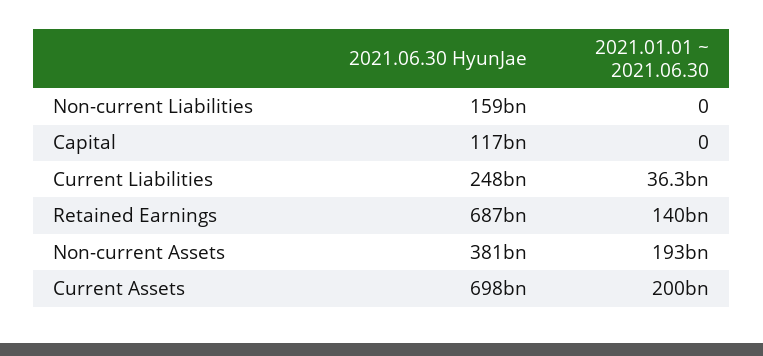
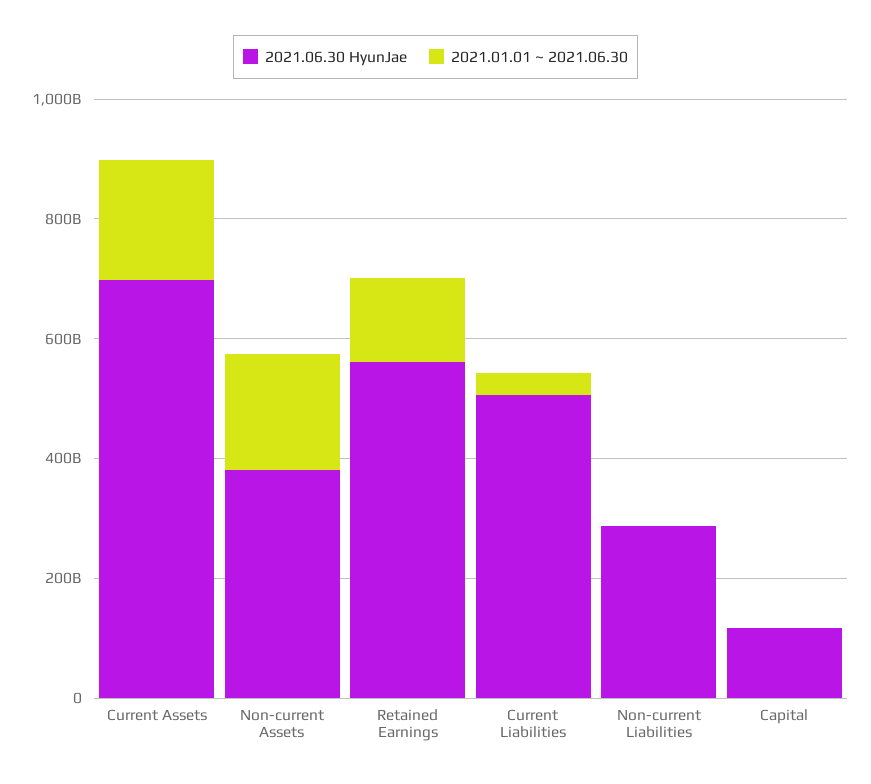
  {
    "2021.06.30 HyunJae": {
-     "Non-current Liabilities": 159000000000,
+     "Non-current Liabilities": 300000000000,
      "Capital": 117000000000,
-     "Current Liabilities": 248000000000,
+     "Current Liabilities": 500000000000,
-     "Retained Earnings": 687000000000,
+     "Retained Earnings": 550000000000,
      "Non-current Assets": 381000000000,
      "Current Assets": 698000000000
    },
    "2021.01.01 ~ 2021.06.30": {
      "Non-current Liabilities": 0,
      "Capital": 0,
      "Current Liabilities": 36300000000,
      "Retained Earnings": 140000000000,
      "Non-current Assets": 193000000000,
      "Current Assets": 200000000000
    }
  }

